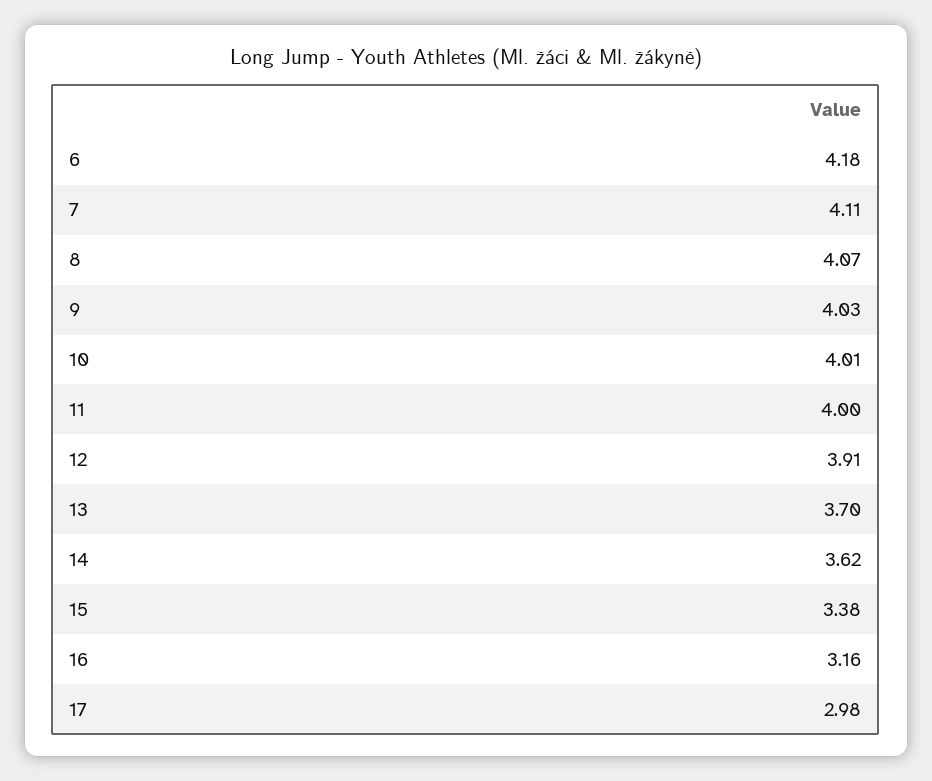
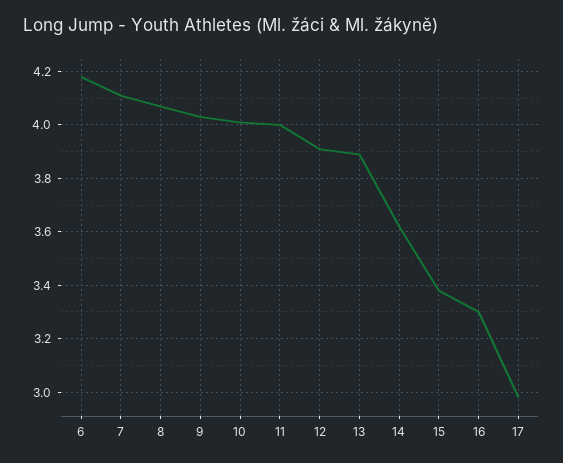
  {
    "6": 4.18,
    "7": 4.11,
    "8": 4.07,
    "9": 4.03,
    "10": 4.01,
    "11": 4,
    "12": 3.91,
-   "13": 3.7,
+   "13": 3.9,
    "14": 3.62,
    "15": 3.38,
-   "16": 3.16,
+   "16": 3.3,
    "17": 2.98
  }

